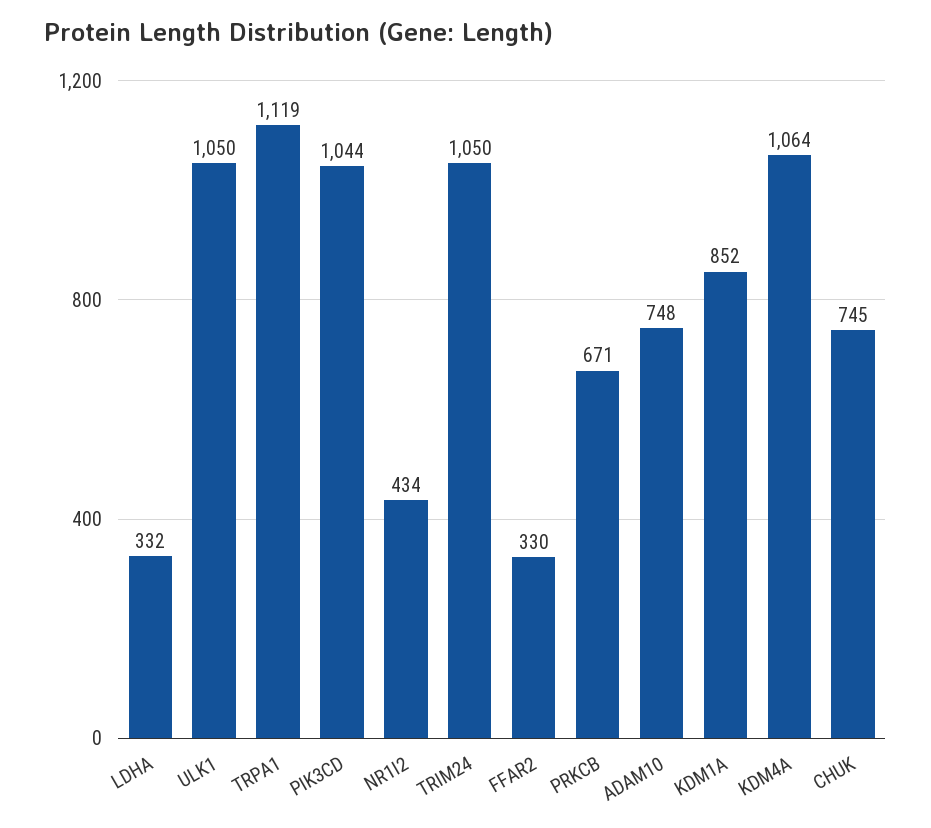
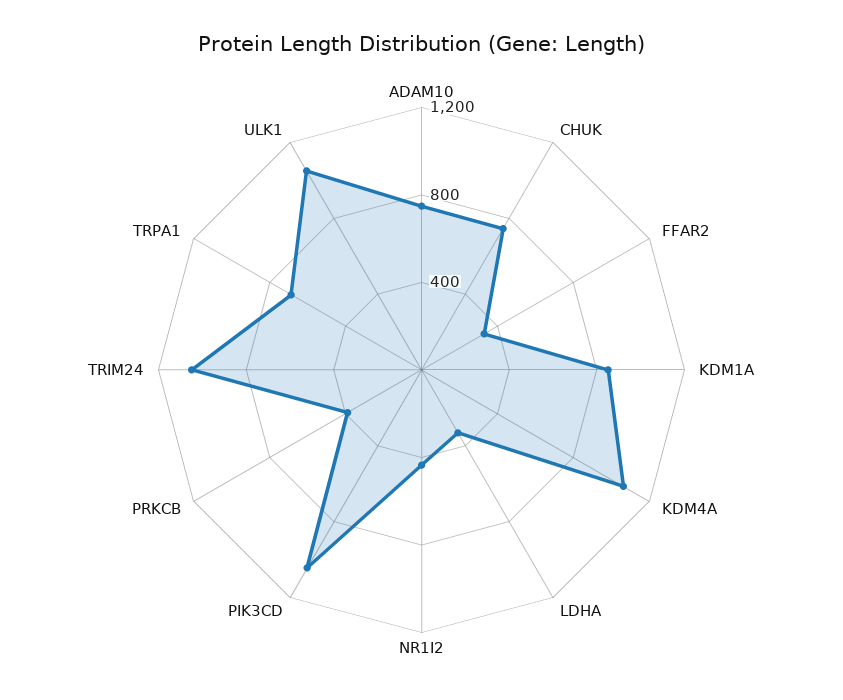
  {
    "LDHA": 332,
    "ULK1": 1050,
-   "TRPA1": 1119,
+   "TRPA1": 700,
    "PIK3CD": 1044,
    "NR1I2": 434,
    "TRIM24": 1050,
    "FFAR2": 330,
-   "PRKCB": 671,
+   "PRKCB": 400,
    "ADAM10": 748,
    "KDM1A": 852,
    "KDM4A": 1064,
    "CHUK": 745
  }

